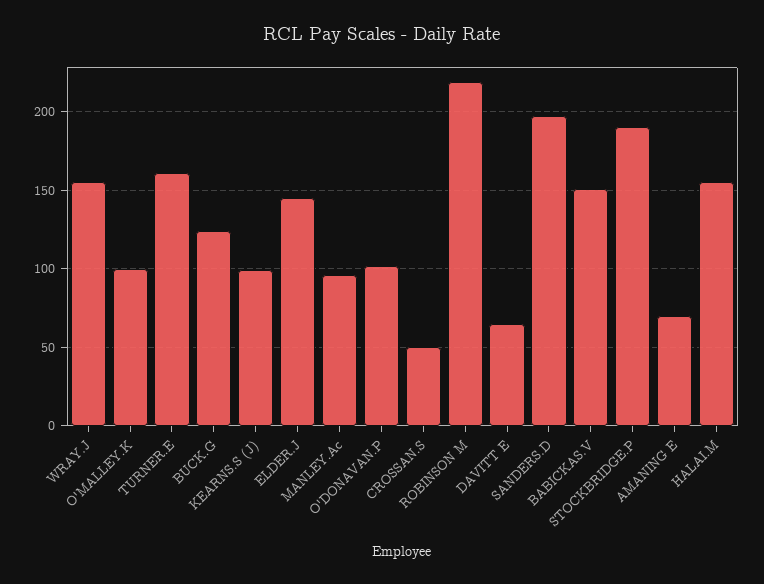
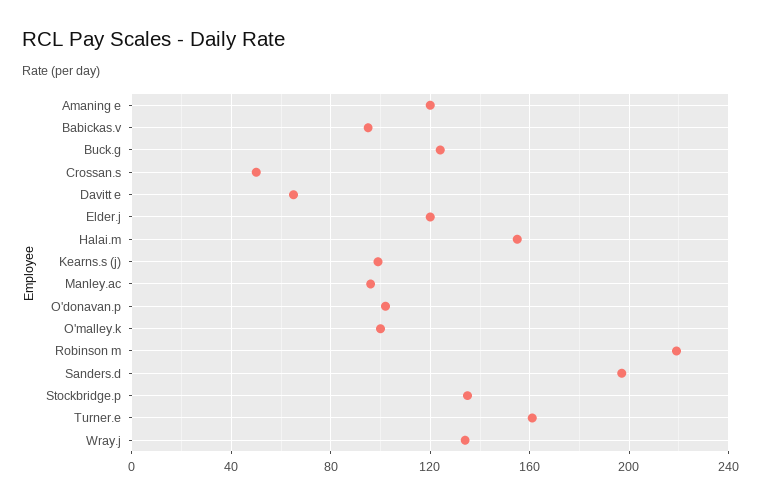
  {
-   "WRAY.J": 155,
+   "WRAY.J": 135,
    "O'MALLEY.K": 100,
    "TURNER.E": 160,
    "BUCK.G": 125,
    "KEARNS.S (J)": 100,
-   "ELDER.J": 145,
+   "ELDER.J": 120,
    "MANLEY.Ac": 95,
    "O'DONAVAN.P": 100,
    "CROSSAN.S": 50,
    "ROBINSON M": 220,
    "DAVITT E": 65,
    "SANDERS.D": 195,
-   "BABICKAS.V": 150,
+   "BABICKAS.V": 95,
-   "STOCKBRIDGE.P": 190,
+   "STOCKBRIDGE.P": 135,
-   "AMANING E": 70,
+   "AMANING E": 120,
    "HALAI.M": 155
  }

